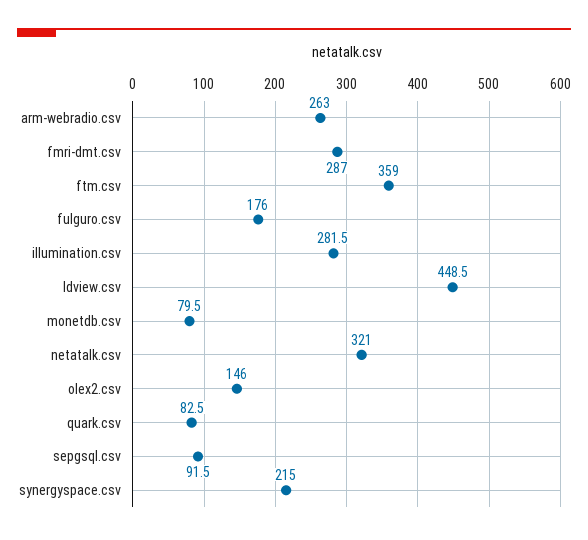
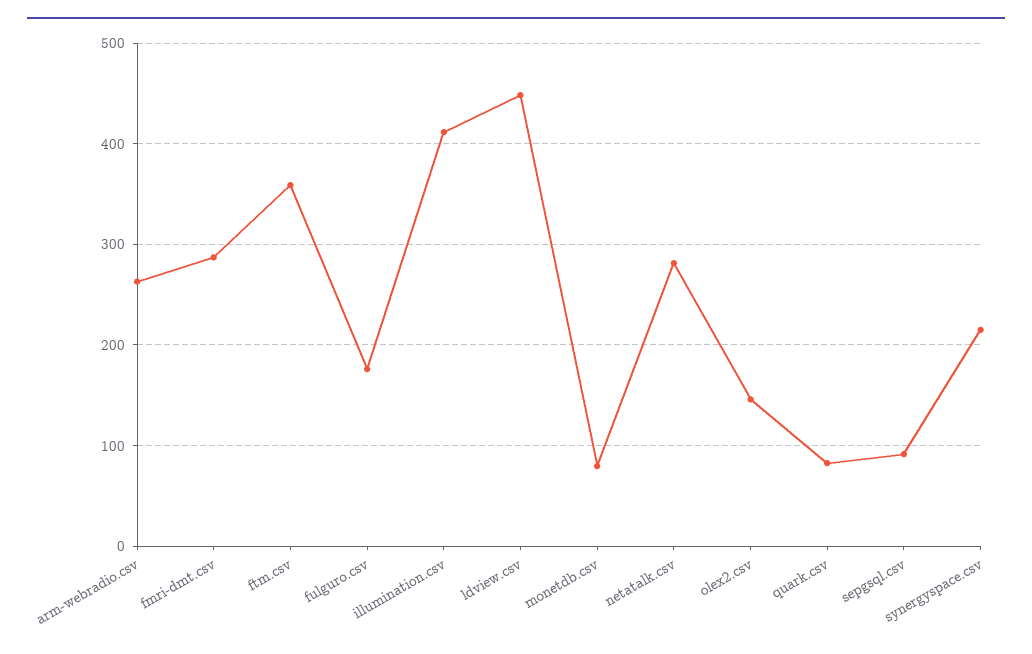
  {
    "arm-webradio.csv": 263,
    "fmri-dmt.csv": 287,
    "ftm.csv": 359,
    "fulguro.csv": 176,
-   "illumination.csv": 281.5,
+   "illumination.csv": 410,
    "ldview.csv": 448.5,
    "monetdb.csv": 79.5,
-   "netatalk.csv": 321,
+   "netatalk.csv": 280,
    "olex2.csv": 146,
    "quark.csv": 82.5,
    "sepgsql.csv": 91.5,
    "synergyspace.csv": 215
  }

